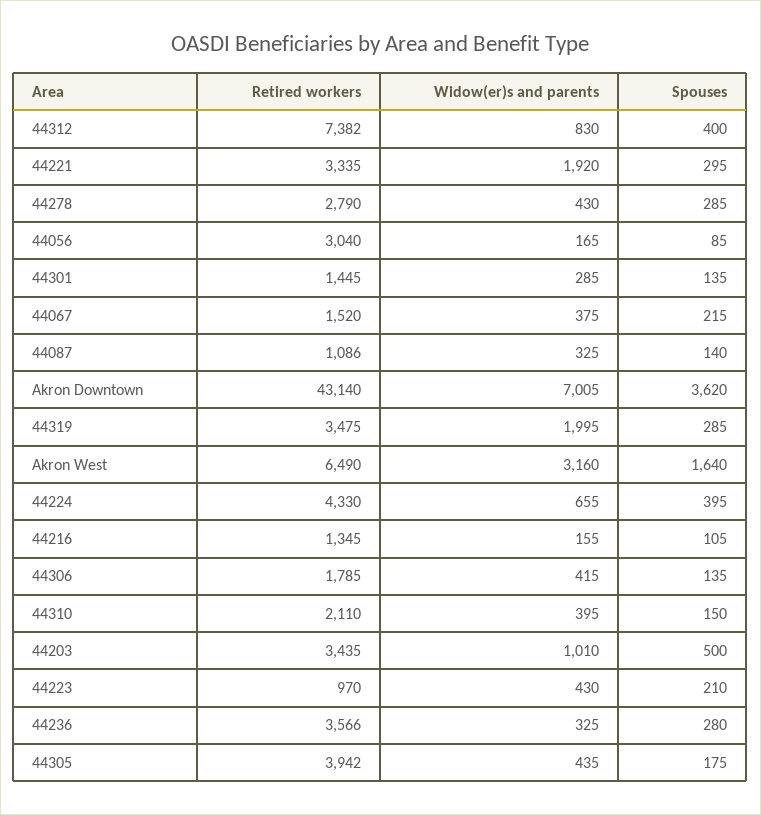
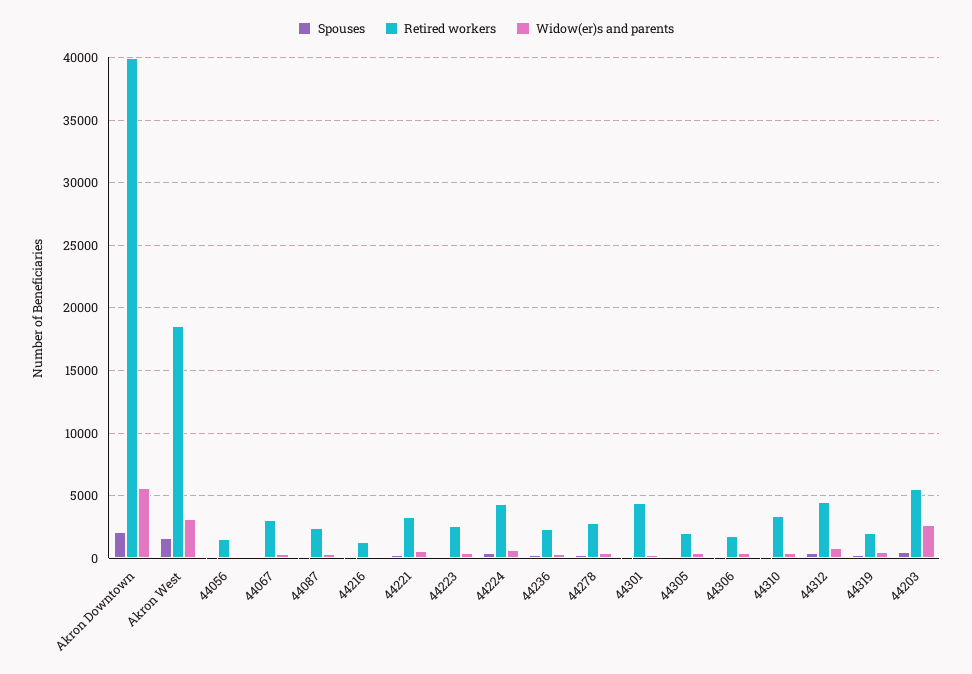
  {
    "Retired workers": {
-     "44312": 7382,
+     "44312": 4500,
      "44221": 3335,
      "44278": 2790,
-     "44056": 3040,
+     "44056": 1500,
-     "44301": 1445,
+     "44301": 4500,
-     "44067": 1520,
+     "44067": 3000,
-     "44087": 1086,
+     "44087": 2500,
-     "Akron Downtown": 43140,
+     "Akron Downtown": 40000,
-     "44319": 3475,
+     "44319": 2000,
-     "Akron West": 6490,
+     "Akron West": 18500,
      "44224": 4330,
      "44216": 1345,
      "44306": 1785,
-     "44310": 2110,
+     "44310": 3500,
-     "44203": 3435,
+     "44203": 5500,
-     "44223": 970,
+     "44223": 2500,
-     "44236": 3566,
+     "44236": 2500,
-     "44305": 3942
+     "44305": 2000
    },
    "Widow(er)s and parents": {
      "44312": 830,
-     "44221": 1920,
+     "44221": 500,
      "44278": 430,
      "44056": 165,
      "44301": 285,
      "44067": 375,
      "44087": 325,
-     "Akron Downtown": 7005,
+     "Akron Downtown": 5500,
-     "44319": 1995,
+     "44319": 500,
      "Akron West": 3160,
      "44224": 655,
      "44216": 155,
      "44306": 415,
      "44310": 395,
-     "44203": 1010,
+     "44203": 2500,
      "44223": 430,
      "44236": 325,
      "44305": 435
    },
    "Spouses": {
      "44312": 400,
      "44221": 295,
      "44278": 285,
      "44056": 85,
      "44301": 135,
      "44067": 215,
      "44087": 140,
-     "Akron Downtown": 3620,
+     "Akron Downtown": 2000,
      "44319": 285,
      "Akron West": 1640,
      "44224": 395,
      "44216": 105,
      "44306": 135,
      "44310": 150,
      "44203": 500,
      "44223": 210,
      "44236": 280,
      "44305": 175
    }
  }

